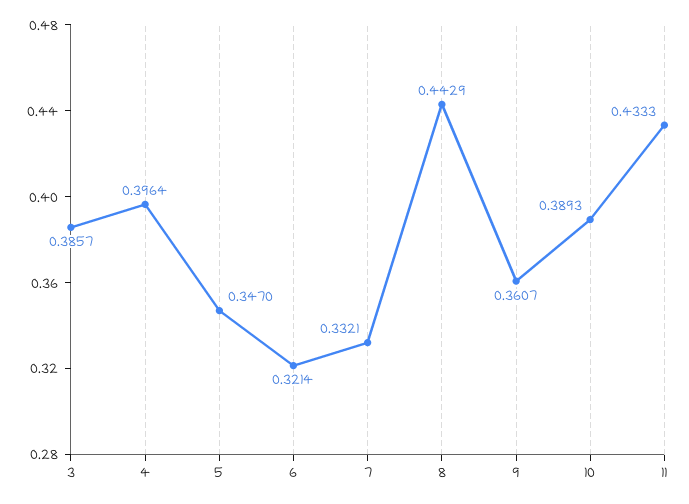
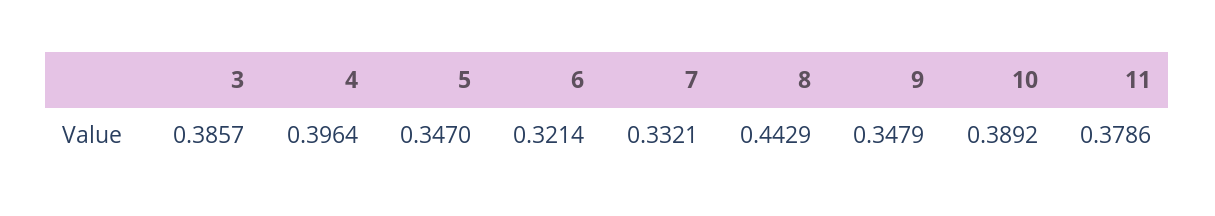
  {
    "3": 0.3857,
    "4": 0.3964,
    "5": 0.347,
    "6": 0.3214,
    "7": 0.3321,
    "8": 0.4429,
-   "9": 0.3607,
+   "9": 0.3479,
-   "10": 0.3893,
+   "10": 0.3892,
-   "11": 0.4333
+   "11": 0.3786
  }

